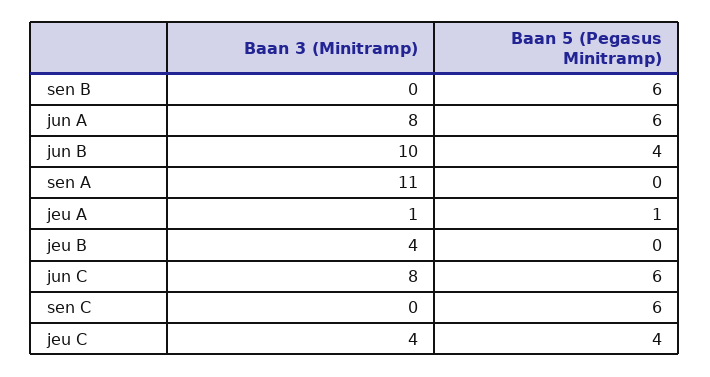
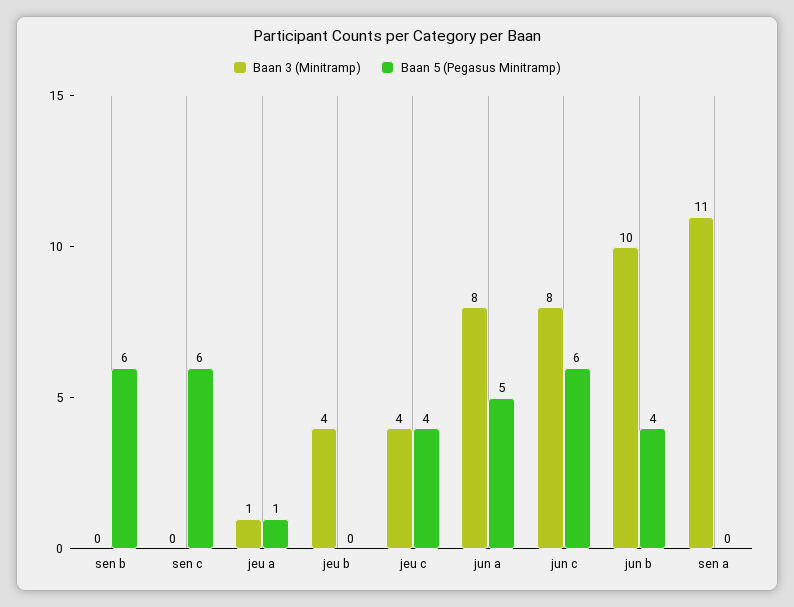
  {
    "Baan 3 (Minitramp)": {
      "sen B": 0,
      "jun A": 8,
      "jun B": 10,
      "sen A": 11,
      "jeu A": 1,
      "jeu B": 4,
      "jun C": 8,
      "sen C": 0,
      "jeu C": 4
    },
    "Baan 5 (Pegasus Minitramp)": {
      "sen B": 6,
-     "jun A": 6,
+     "jun A": 5,
      "jun B": 4,
      "sen A": 0,
      "jeu A": 1,
      "jeu B": 0,
      "jun C": 6,
      "sen C": 6,
      "jeu C": 4
    }
  }

